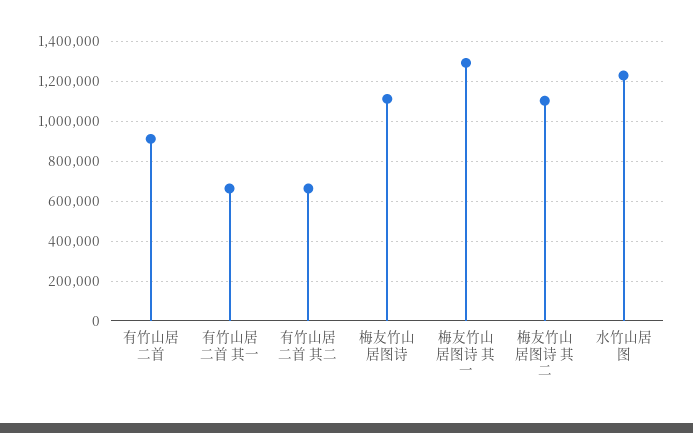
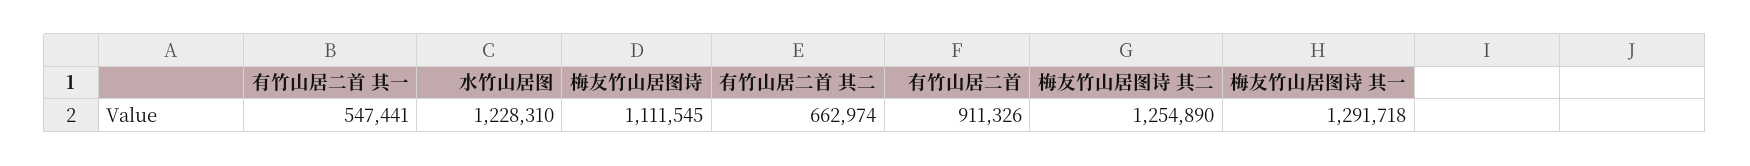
  {
    "有竹山居二首": 911326,
-   "有竹山居二首 其一": 650000,
+   "有竹山居二首 其一": 547441,
    "有竹山居二首 其二": 662974,
    "梅友竹山居图诗": 1111545,
    "梅友竹山居图诗 其一": 1291718,
-   "梅友竹山居图诗 其二": 1100000,
+   "梅友竹山居图诗 其二": 1254890,
    "水竹山居图": 1228310
  }

